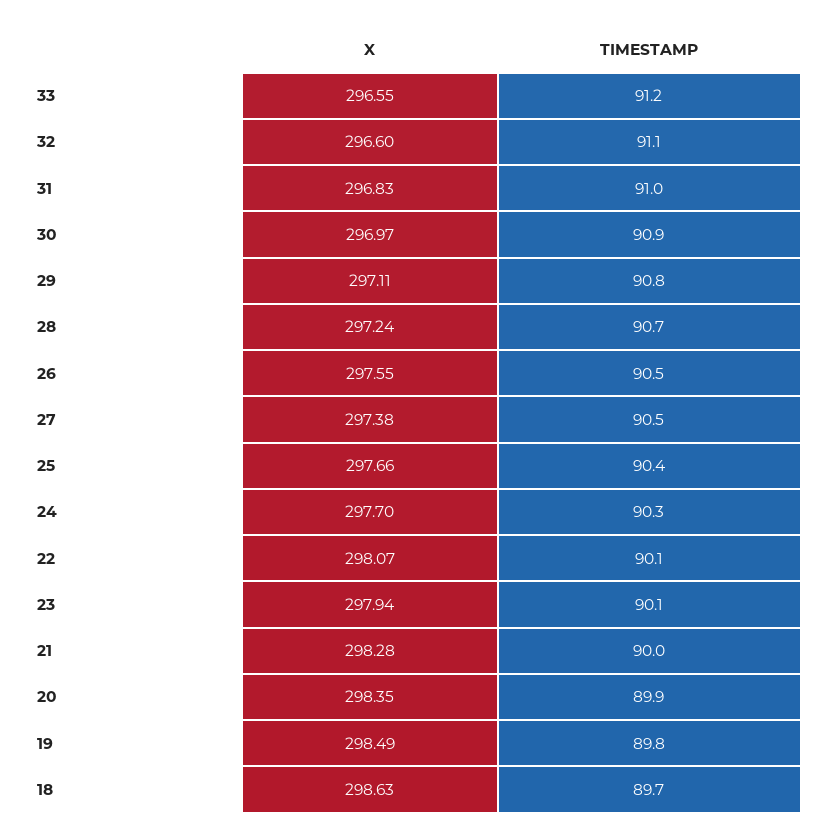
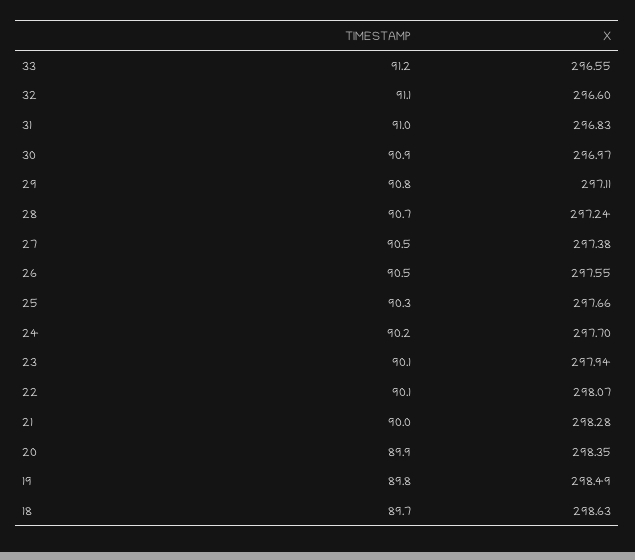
  {
    "X": {
      "33": 296.55,
      "32": 296.6,
      "31": 296.83,
      "30": 296.97,
      "29": 297.11,
      "28": 297.24,
      "26": 297.55,
      "27": 297.38,
      "25": 297.66,
      "24": 297.7,
      "22": 298.07,
      "23": 297.94,
      "21": 298.28,
      "20": 298.35,
      "19": 298.49,
      "18": 298.63
    },
    "TIMESTAMP": {
      "33": 91.2,
      "32": 91.1,
      "31": 91,
      "30": 90.9,
      "29": 90.8,
      "28": 90.7,
      "26": 90.5,
      "27": 90.5,
-     "25": 90.4,
+     "25": 90.3,
-     "24": 90.3,
+     "24": 90.2,
      "22": 90.1,
      "23": 90.1,
      "21": 90,
      "20": 89.9,
      "19": 89.8,
      "18": 89.7
    }
  }

